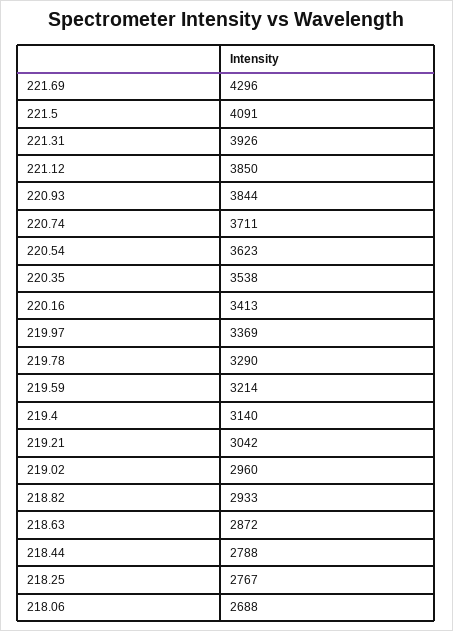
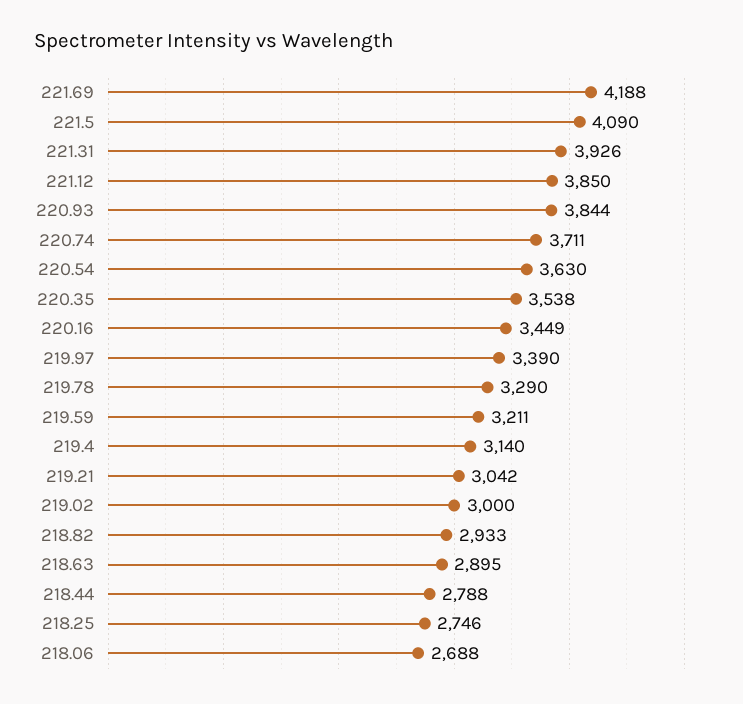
  {
-   "221.69": 4296,
+   "221.69": 4188,
-   "221.5": 4091,
+   "221.5": 4090,
    "221.31": 3926,
    "221.12": 3850,
    "220.93": 3844,
    "220.74": 3711,
-   "220.54": 3623,
+   "220.54": 3630,
    "220.35": 3538,
-   "220.16": 3413,
+   "220.16": 3449,
-   "219.97": 3369,
+   "219.97": 3390,
    "219.78": 3290,
-   "219.59": 3214,
+   "219.59": 3211,
    "219.4": 3140,
    "219.21": 3042,
-   "219.02": 2960,
+   "219.02": 3000,
    "218.82": 2933,
-   "218.63": 2872,
+   "218.63": 2895,
    "218.44": 2788,
-   "218.25": 2767,
+   "218.25": 2746,
    "218.06": 2688
  }

